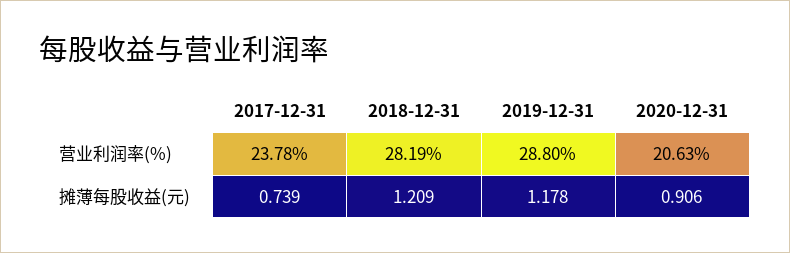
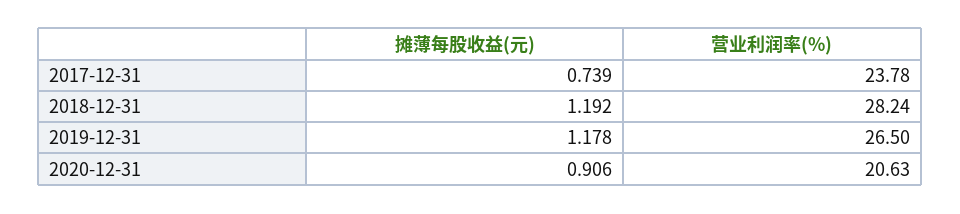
  {
    "2017-12-31": {
      "营业利润率(%)": 23.78,
      "摊薄每股收益(元)": 0.739
    },
    "2018-12-31": {
-     "营业利润率(%)": 28.19,
+     "营业利润率(%)": 28.24,
-     "摊薄每股收益(元)": 1.209
+     "摊薄每股收益(元)": 1.192
    },
    "2019-12-31": {
-     "营业利润率(%)": 28.8,
+     "营业利润率(%)": 26.5,
      "摊薄每股收益(元)": 1.178
    },
    "2020-12-31": {
      "营业利润率(%)": 20.63,
      "摊薄每股收益(元)": 0.906
    }
  }

